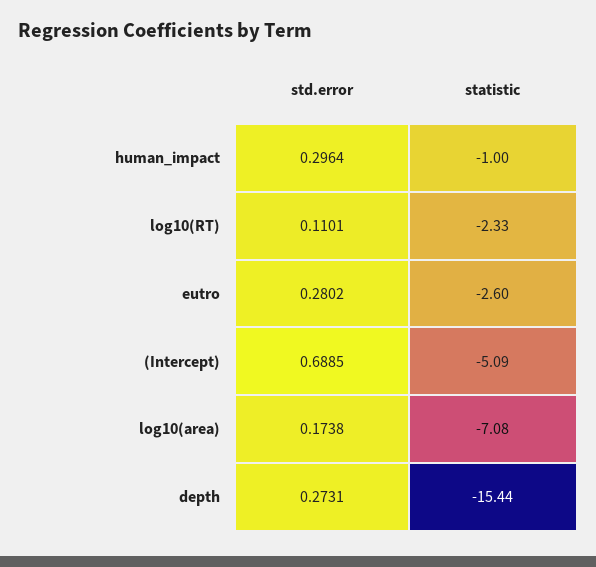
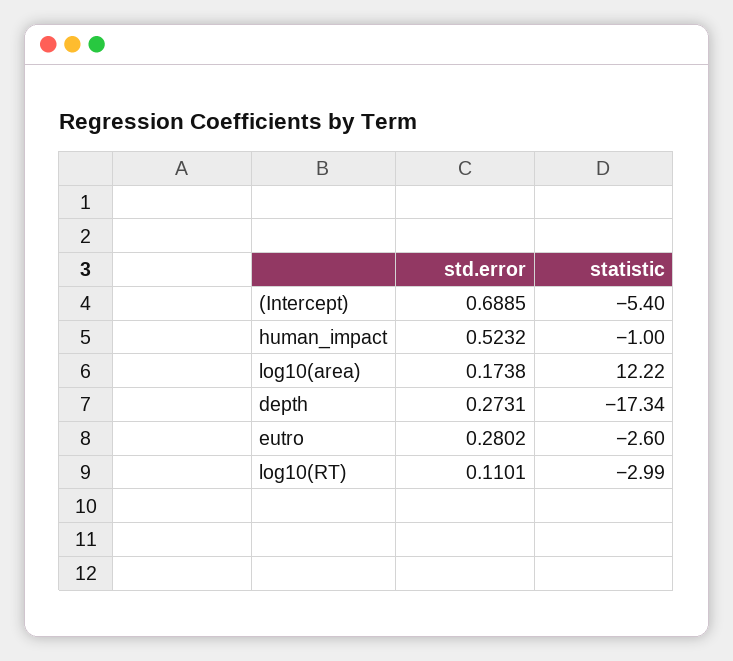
  {
    "std.error": {
-     "human_impact": 0.2964,
+     "human_impact": 0.5232,
      "log10(RT)": 0.1101,
      "eutro": 0.2802,
      "(Intercept)": 0.6885,
      "log10(area)": 0.1738,
      "depth": 0.2731
    },
    "statistic": {
      "human_impact": -1,
-     "log10(RT)": -2.33,
+     "log10(RT)": -2.99,
      "eutro": -2.6,
-     "(Intercept)": -5.09,
+     "(Intercept)": -5.4,
-     "log10(area)": -7.08,
+     "log10(area)": 12.22,
-     "depth": -15.44
+     "depth": -17.34
    }
  }

